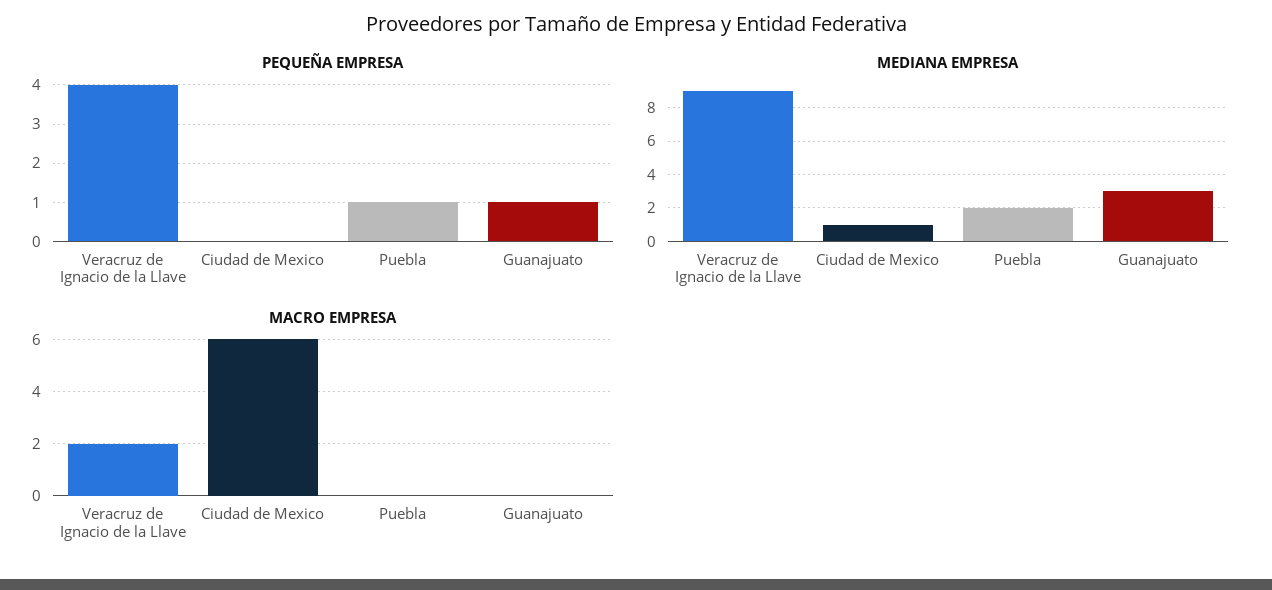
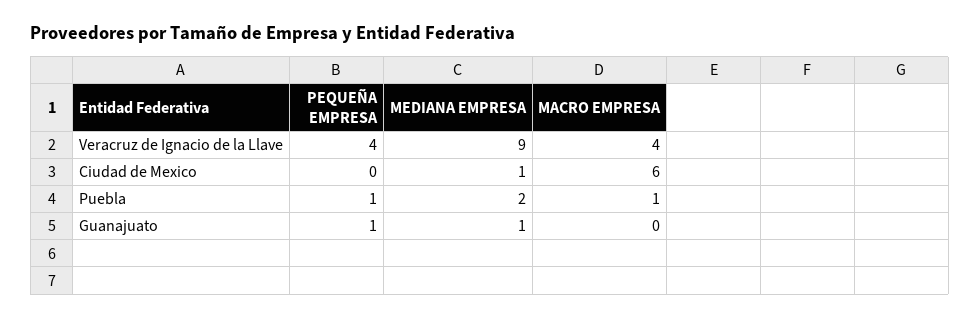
  {
    "PEQUEÑA EMPRESA": {
      "Veracruz de Ignacio de la Llave": 4,
      "Ciudad de Mexico": 0,
      "Puebla": 1,
      "Guanajuato": 1
    },
    "MEDIANA EMPRESA": {
      "Veracruz de Ignacio de la Llave": 9,
      "Ciudad de Mexico": 1,
      "Puebla": 2,
-     "Guanajuato": 3
+     "Guanajuato": 1
    },
    "MACRO EMPRESA": {
-     "Veracruz de Ignacio de la Llave": 2,
+     "Veracruz de Ignacio de la Llave": 4,
      "Ciudad de Mexico": 6,
-     "Puebla": 0,
+     "Puebla": 1,
      "Guanajuato": 0
    }
  }

